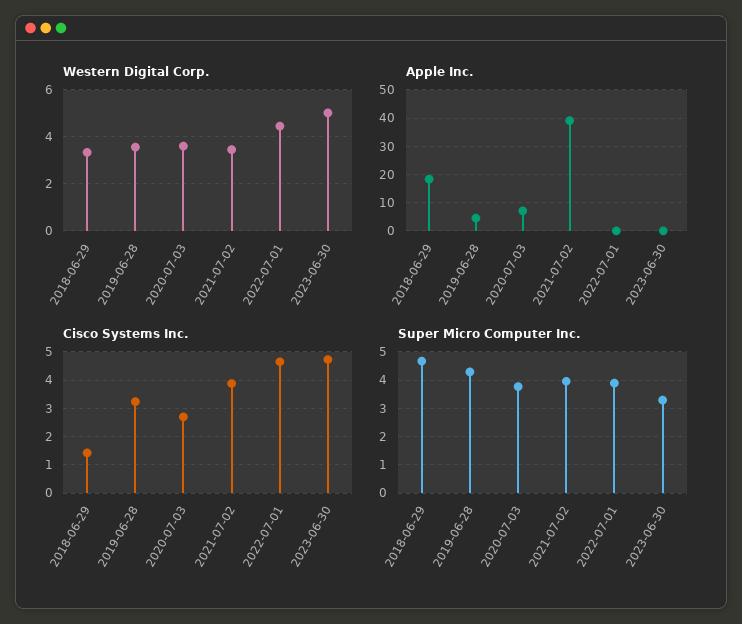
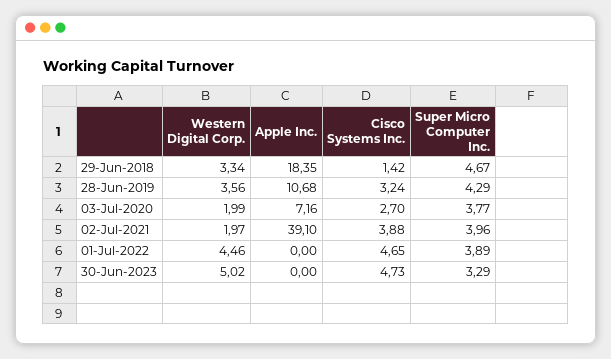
  {
    "Western Digital Corp.": {
      "2018-06-29": 3.34,
      "2019-06-28": 3.56,
-     "2020-07-03": 3.5,
+     "2020-07-03": 1.99,
-     "2021-07-02": 3.5,
+     "2021-07-02": 1.97,
      "2022-07-01": 4.46,
      "2023-06-30": 5.02
    },
    "Apple Inc.": {
      "2018-06-29": 18.35,
-     "2019-06-28": 5,
+     "2019-06-28": 10.68,
      "2020-07-03": 7.16,
      "2021-07-02": 39.1,
      "2022-07-01": 0,
      "2023-06-30": 0
    },
    "Cisco Systems Inc.": {
      "2018-06-29": 1.42,
      "2019-06-28": 3.24,
      "2020-07-03": 2.7,
      "2021-07-02": 3.88,
      "2022-07-01": 4.65,
      "2023-06-30": 4.73
    },
    "Super Micro Computer Inc.": {
      "2018-06-29": 4.67,
      "2019-06-28": 4.29,
      "2020-07-03": 3.77,
      "2021-07-02": 3.96,
      "2022-07-01": 3.89,
      "2023-06-30": 3.29
    }
  }

